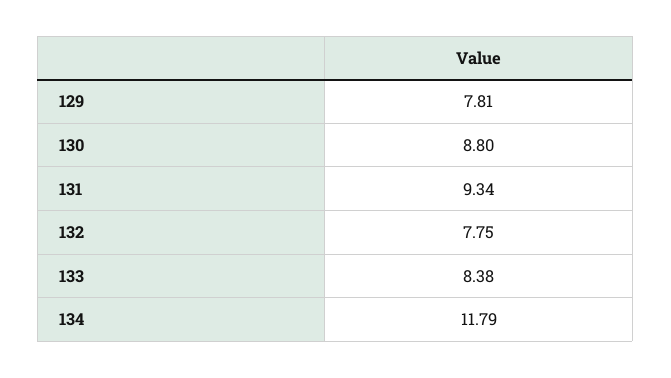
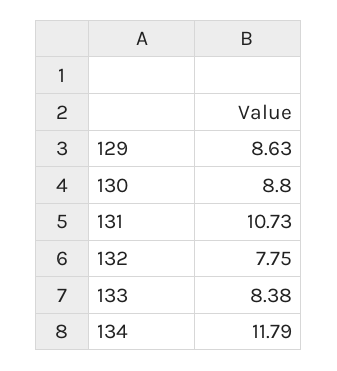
  {
-   "129": 7.81,
+   "129": 8.63,
    "130": 8.8,
-   "131": 9.34,
+   "131": 10.73,
    "132": 7.75,
    "133": 8.38,
    "134": 11.79
  }

